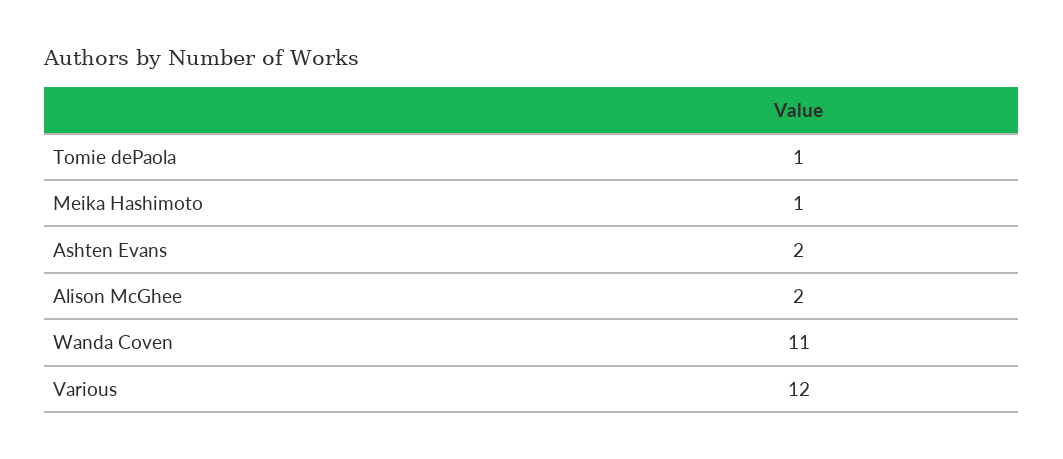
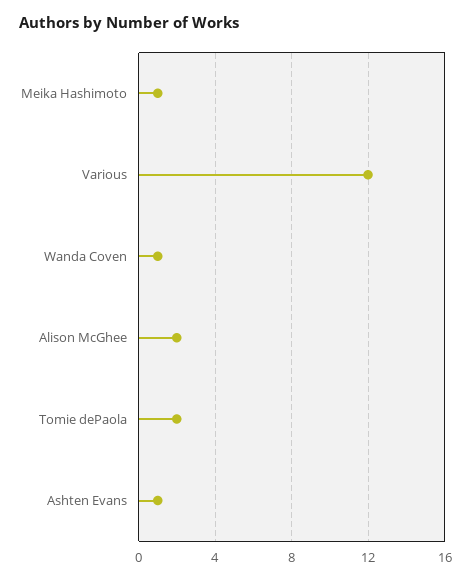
  {
-   "Tomie dePaola": 1,
+   "Tomie dePaola": 2,
    "Meika Hashimoto": 1,
-   "Ashten Evans": 2,
+   "Ashten Evans": 1,
    "Alison McGhee": 2,
-   "Wanda Coven": 11,
+   "Wanda Coven": 1,
    "Various": 12
  }

